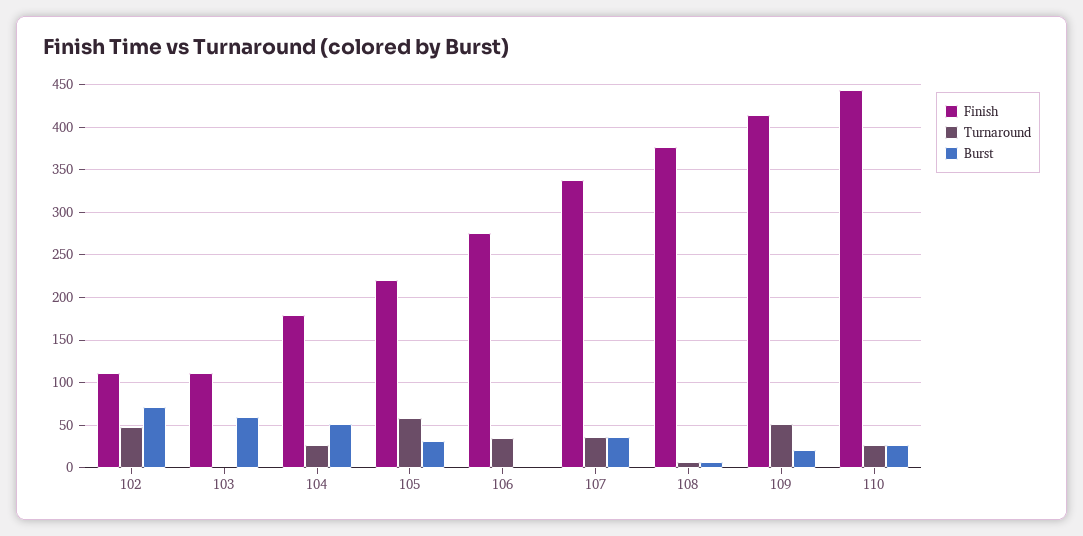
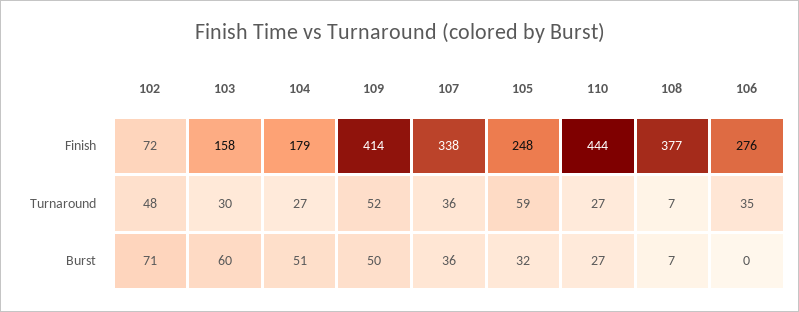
  {
    "Finish": {
-     "102": 110,
+     "102": 72,
-     "103": 110,
+     "103": 158,
      "104": 179,
-     "105": 220,
+     "105": 248,
      "106": 276,
      "107": 338,
      "108": 377,
      "109": 414,
      "110": 444
    },
    "Turnaround": {
      "102": 48,
-     "103": 0,
+     "103": 30,
      "104": 27,
      "105": 59,
      "106": 35,
      "107": 36,
      "108": 7,
      "109": 52,
      "110": 27
    },
    "Burst": {
      "102": 71,
      "103": 60,
      "104": 51,
      "105": 32,
      "106": 0,
      "107": 36,
      "108": 7,
-     "109": 20,
+     "109": 50,
      "110": 27
    }
  }

